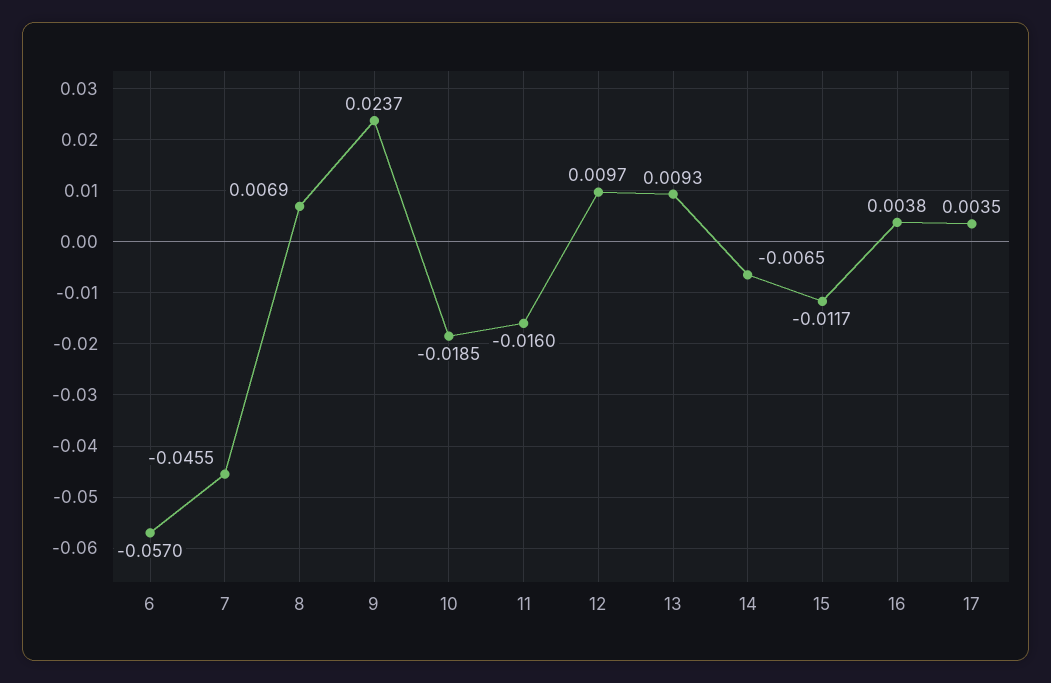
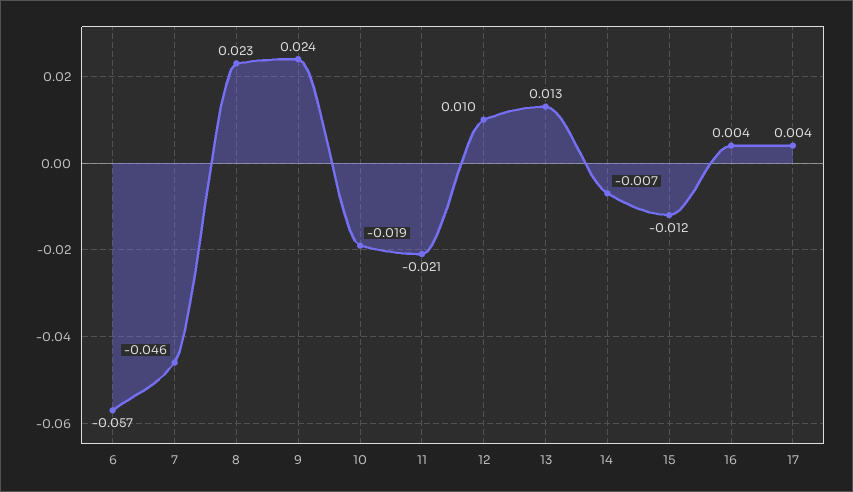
  {
    "6": -0.057,
    "7": -0.0455,
-   "8": 0.0069,
+   "8": 0.023,
    "9": 0.0237,
    "10": -0.0185,
-   "11": -0.016,
+   "11": -0.021,
    "12": 0.0097,
-   "13": 0.0093,
+   "13": 0.013,
    "14": -0.0065,
    "15": -0.0117,
    "16": 0.0038,
    "17": 0.0035
  }

